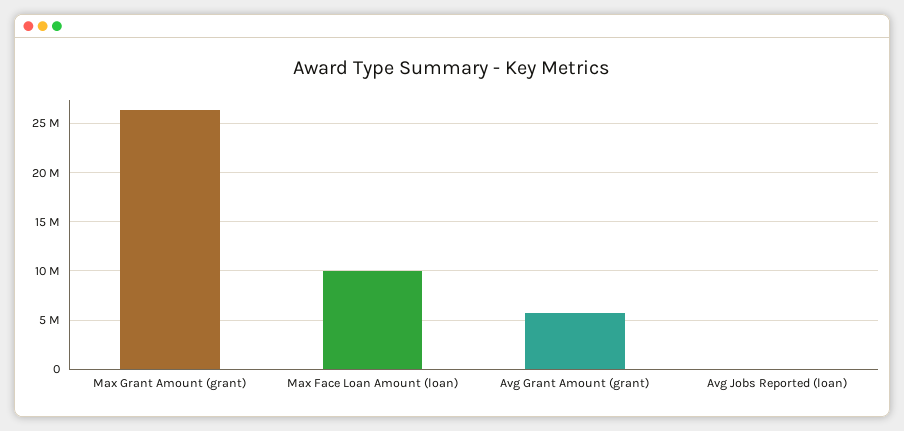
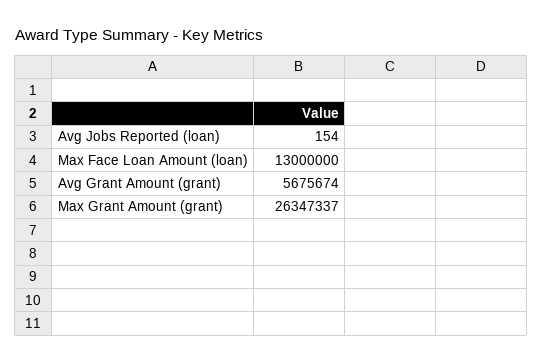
  {
    "Max Grant Amount (grant)": 26347337,
-   "Max Face Loan Amount (loan)": 10000000,
+   "Max Face Loan Amount (loan)": 13000000,
    "Avg Grant Amount (grant)": 5675674,
    "Avg Jobs Reported (loan)": 154
  }

